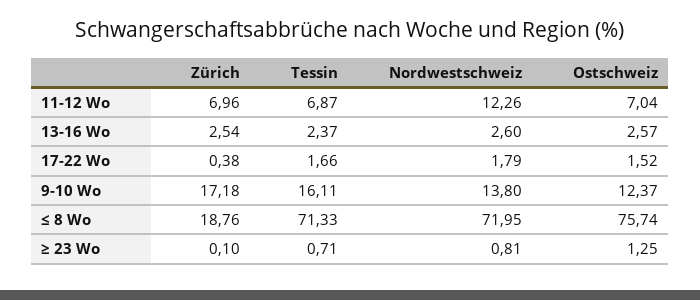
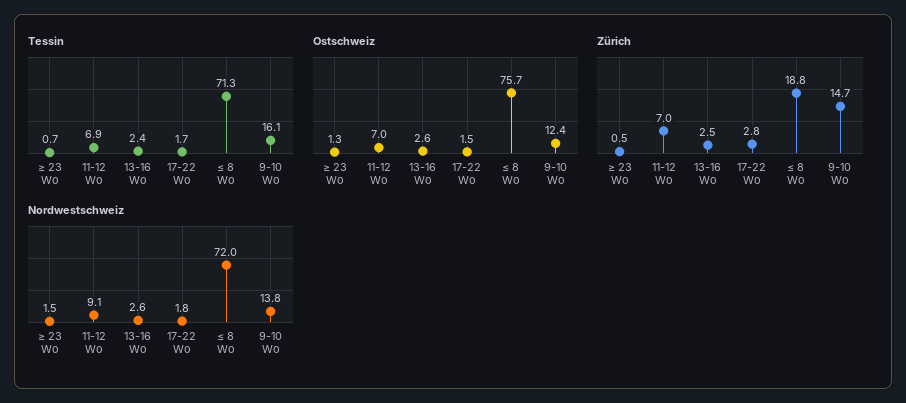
  {
    "Zürich": {
      "11-12 Wo": 6.96,
      "13-16 Wo": 2.54,
-     "17-22 Wo": 0.38,
+     "17-22 Wo": 2.8,
-     "9-10 Wo": 17.18,
+     "9-10 Wo": 14.7,
      "≤ 8 Wo": 18.76,
-     "≥ 23 Wo": 0.1
+     "≥ 23 Wo": 0.5
    },
    "Tessin": {
      "11-12 Wo": 6.87,
      "13-16 Wo": 2.37,
      "17-22 Wo": 1.66,
      "9-10 Wo": 16.11,
      "≤ 8 Wo": 71.33,
      "≥ 23 Wo": 0.71
    },
    "Nordwestschweiz": {
-     "11-12 Wo": 12.26,
+     "11-12 Wo": 9.1,
      "13-16 Wo": 2.6,
      "17-22 Wo": 1.79,
      "9-10 Wo": 13.8,
      "≤ 8 Wo": 71.95,
-     "≥ 23 Wo": 0.81
+     "≥ 23 Wo": 1.5
    },
    "Ostschweiz": {
      "11-12 Wo": 7.04,
      "13-16 Wo": 2.57,
      "17-22 Wo": 1.52,
      "9-10 Wo": 12.37,
      "≤ 8 Wo": 75.74,
      "≥ 23 Wo": 1.25
    }
  }

